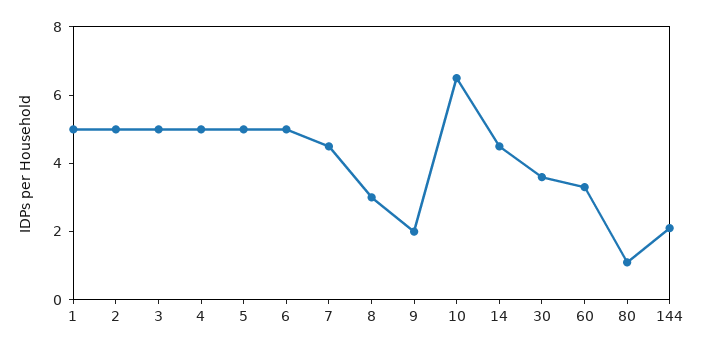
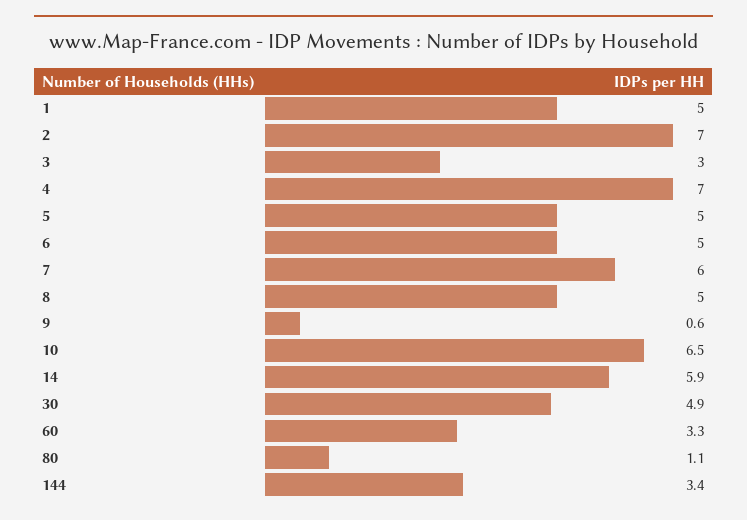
  {
    "1": 5,
-   "2": 5,
+   "2": 7,
-   "3": 5,
+   "3": 3,
-   "4": 5,
+   "4": 7,
    "5": 5,
    "6": 5,
-   "7": 4.5,
+   "7": 6,
-   "8": 3,
+   "8": 5,
-   "9": 2,
+   "9": 0.6,
    "10": 6.5,
-   "14": 4.5,
+   "14": 5.9,
-   "30": 3.5,
+   "30": 4.9,
    "60": 3.3,
    "80": 1.1,
-   "144": 2
+   "144": 3.4
  }

